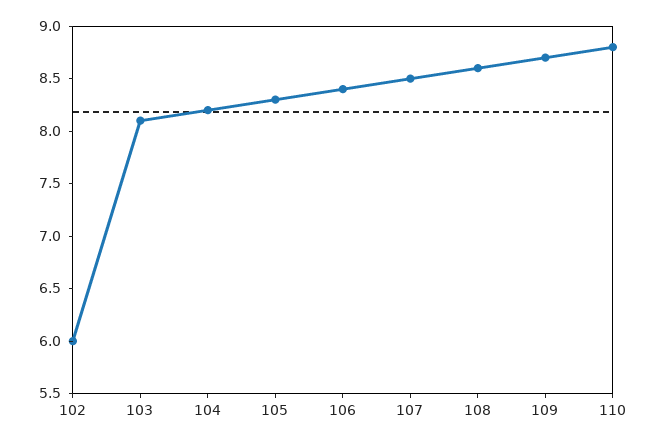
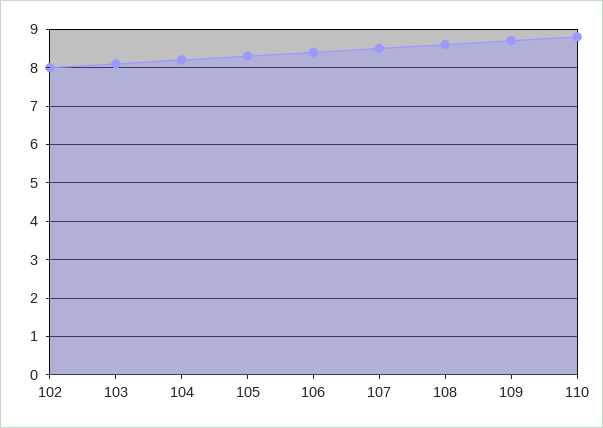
  {
-   "102": 6,
+   "102": 8,
    "103": 8.1,
    "104": 8.2,
    "105": 8.3,
    "106": 8.4,
    "107": 8.5,
    "108": 8.6,
    "109": 8.7,
    "110": 8.8
  }

